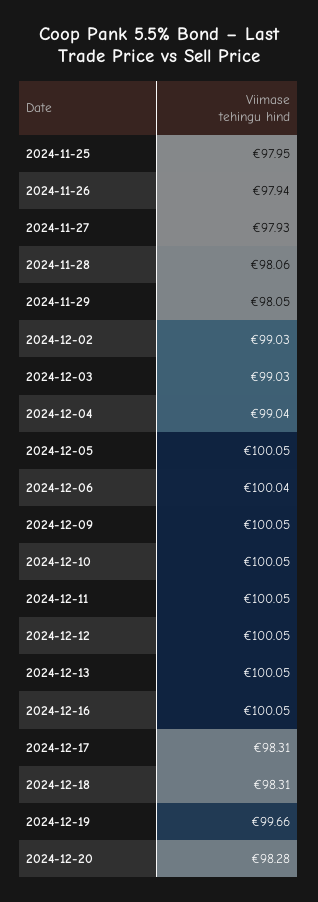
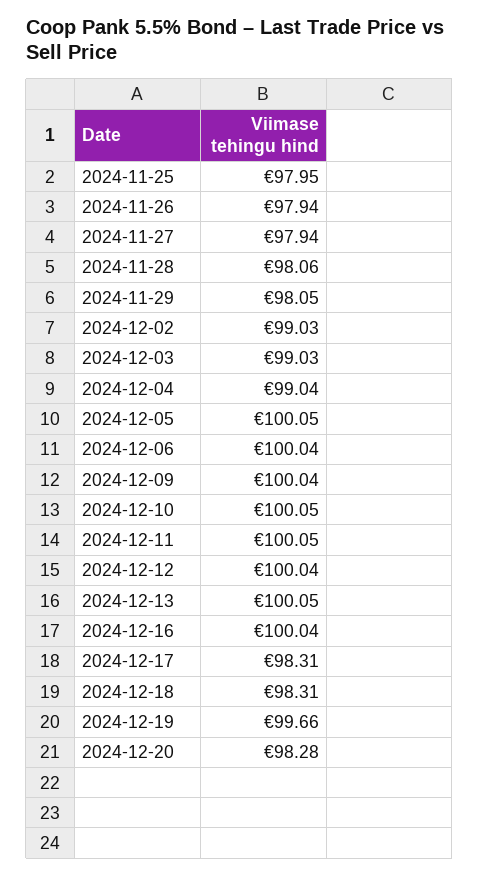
  {
    "2024-11-25": 97.95,
    "2024-11-26": 97.94,
-   "2024-11-27": 97.93,
+   "2024-11-27": 97.94,
    "2024-11-28": 98.06,
    "2024-11-29": 98.05,
    "2024-12-02": 99.03,
    "2024-12-03": 99.03,
    "2024-12-04": 99.04,
    "2024-12-05": 100.05,
    "2024-12-06": 100.04,
-   "2024-12-09": 100.05,
+   "2024-12-09": 100.04,
    "2024-12-10": 100.05,
    "2024-12-11": 100.05,
-   "2024-12-12": 100.05,
+   "2024-12-12": 100.04,
    "2024-12-13": 100.05,
-   "2024-12-16": 100.05,
+   "2024-12-16": 100.04,
    "2024-12-17": 98.31,
    "2024-12-18": 98.31,
    "2024-12-19": 99.66,
    "2024-12-20": 98.28
  }

